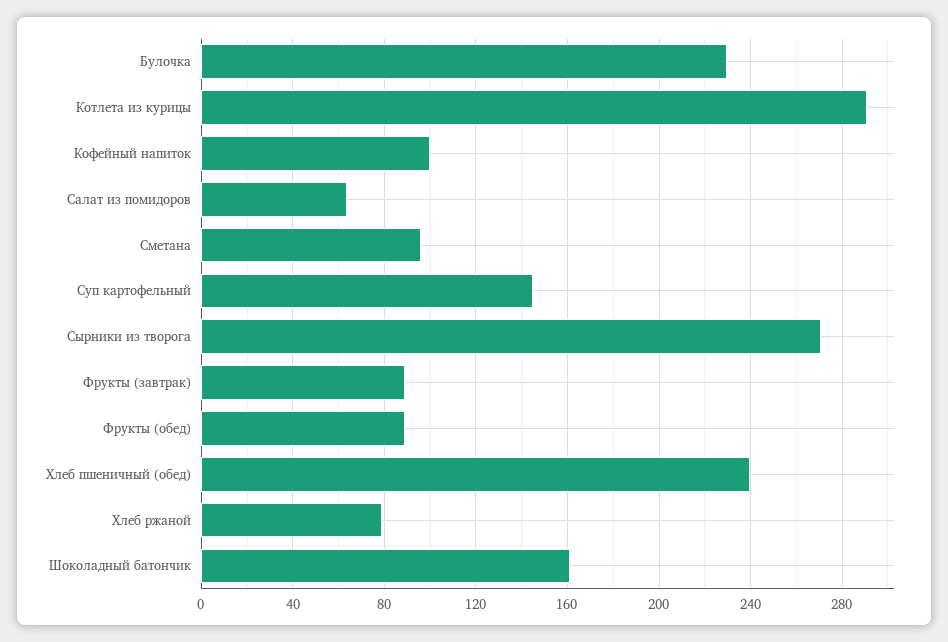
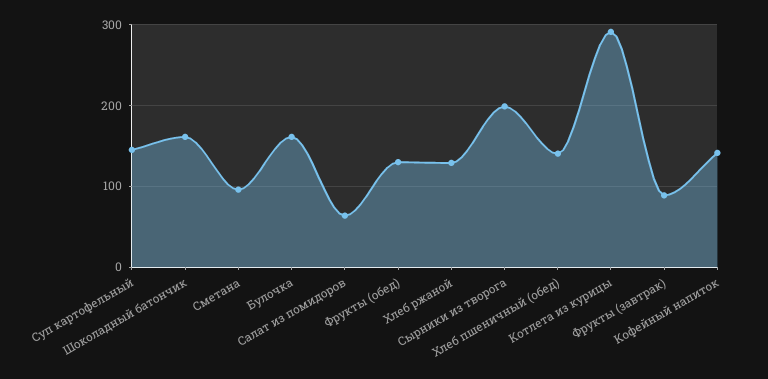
  {
-   "Булочка": 230,
+   "Булочка": 160,
    "Котлета из курицы": 290,
-   "Кофейный напиток": 100,
+   "Кофейный напиток": 140,
    "Салат из помидоров": 65,
    "Сметана": 95,
    "Суп картофельный": 145,
-   "Сырники из творога": 270,
+   "Сырники из творога": 200,
    "Фрукты (завтрак)": 90,
-   "Фрукты (обед)": 90,
+   "Фрукты (обед)": 130,
-   "Хлеб пшеничный (обед)": 240,
+   "Хлеб пшеничный (обед)": 140,
-   "Хлеб ржаной": 80,
+   "Хлеб ржаной": 130,
    "Шоколадный батончик": 160
  }

